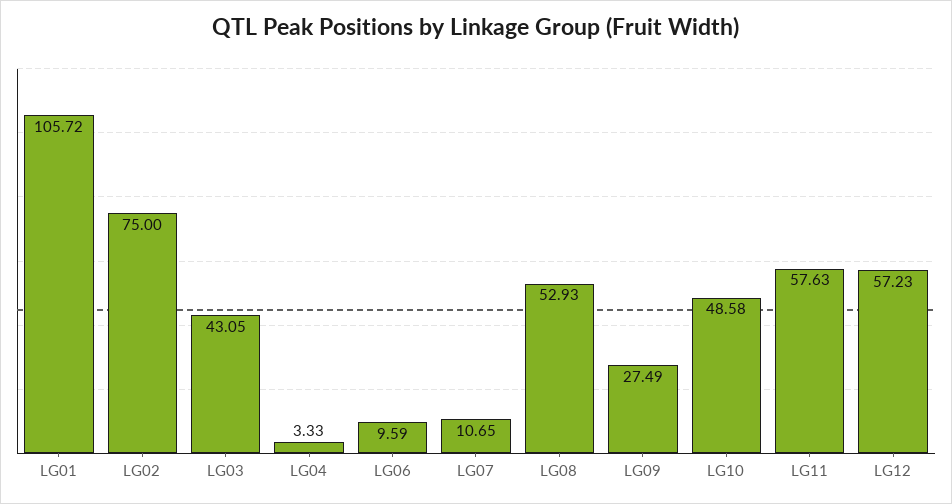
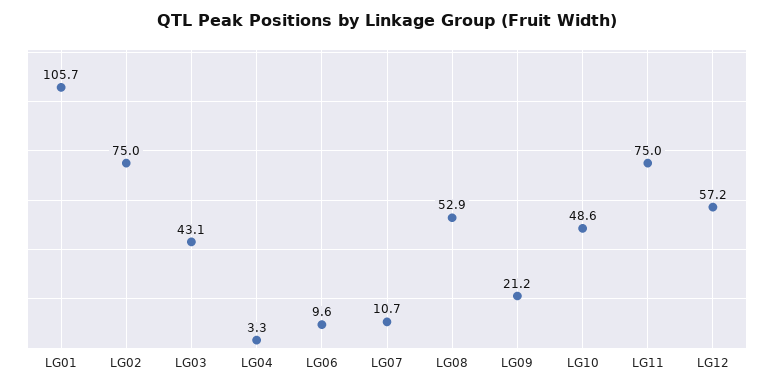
  {
    "LG01": 105.72,
    "LG02": 75,
    "LG03": 43.05,
    "LG04": 3.33,
    "LG06": 9.59,
    "LG07": 10.65,
    "LG08": 52.93,
-   "LG09": 27.49,
+   "LG09": 21.2,
    "LG10": 48.58,
-   "LG11": 57.63,
+   "LG11": 75,
    "LG12": 57.23
  }

